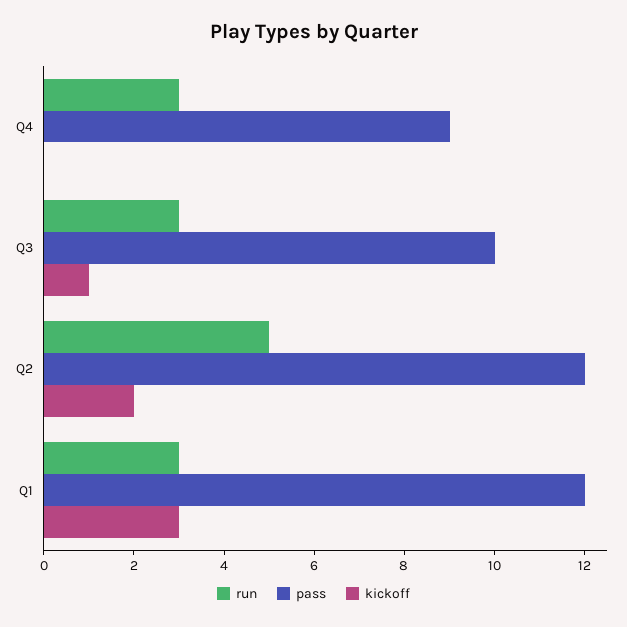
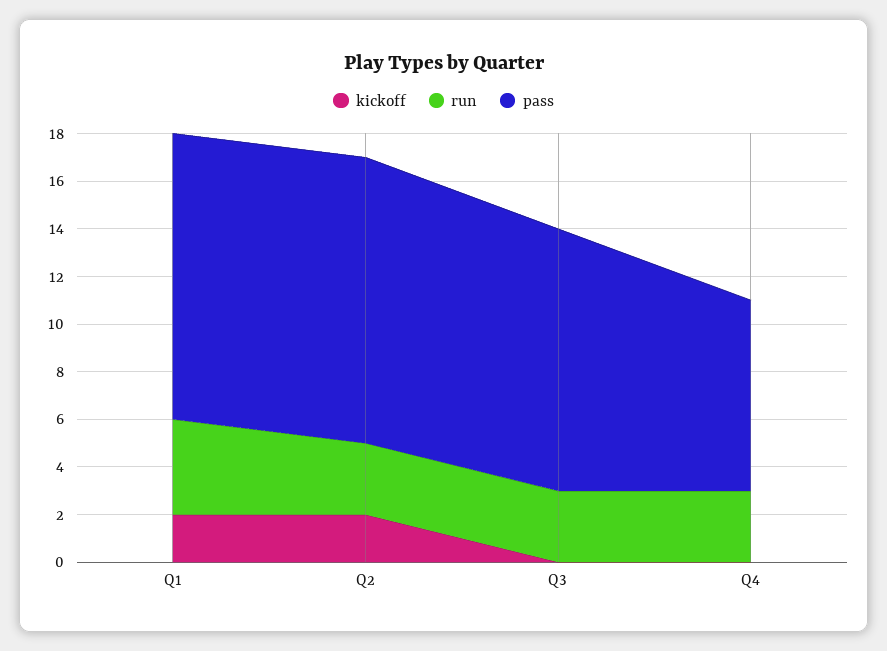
  {
    "run": {
      "Q4": 3,
      "Q3": 3,
-     "Q2": 5,
+     "Q2": 3,
-     "Q1": 3
+     "Q1": 4
    },
    "pass": {
-     "Q4": 9,
+     "Q4": 8,
-     "Q3": 10,
+     "Q3": 11,
      "Q2": 12,
      "Q1": 12
    },
    "kickoff": {
      "Q4": 0,
-     "Q3": 1,
+     "Q3": 0,
      "Q2": 2,
-     "Q1": 3
+     "Q1": 2
    }
  }

